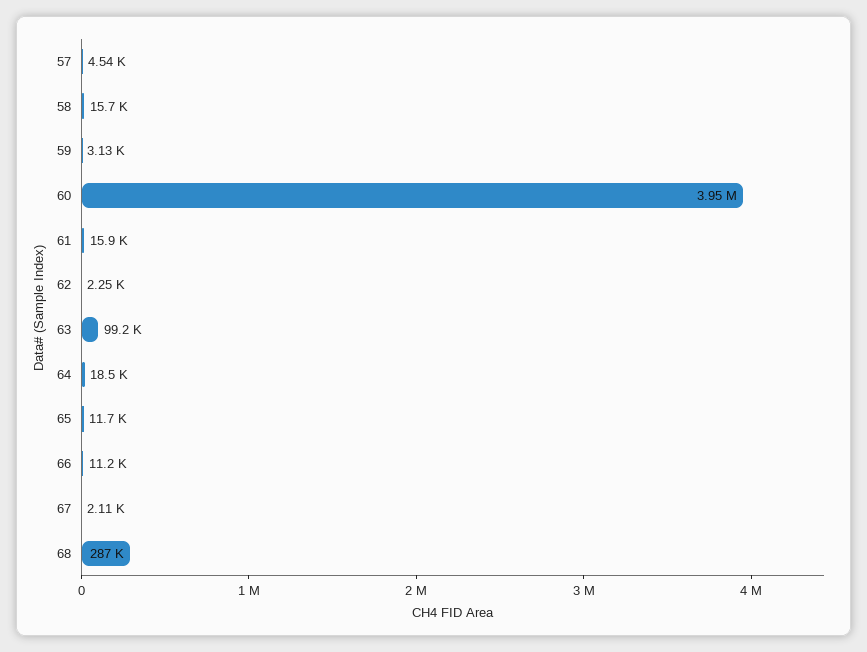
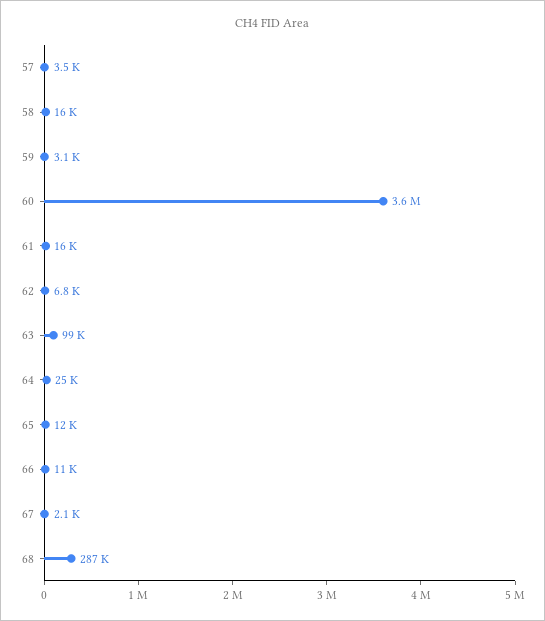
  {
-   "57": 4540,
+   "57": 3500,
    "58": 15700,
    "59": 3130,
-   "60": 3950000,
+   "60": 3600000,
    "61": 15900,
-   "62": 2250,
+   "62": 6800,
    "63": 99200,
-   "64": 18500,
+   "64": 25000,
    "65": 11700,
    "66": 11200,
    "67": 2110,
    "68": 287000
  }

